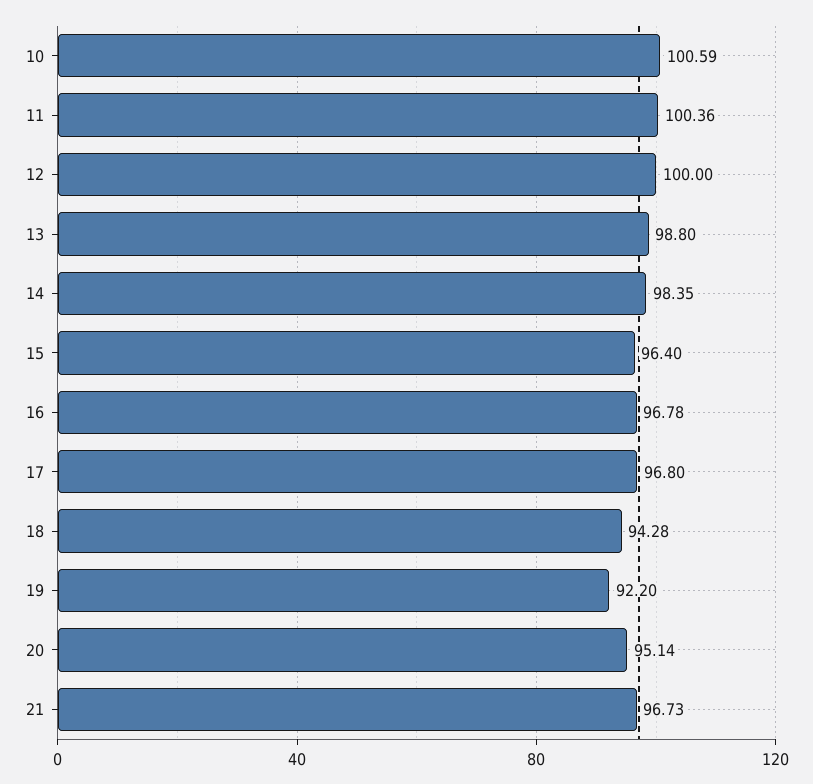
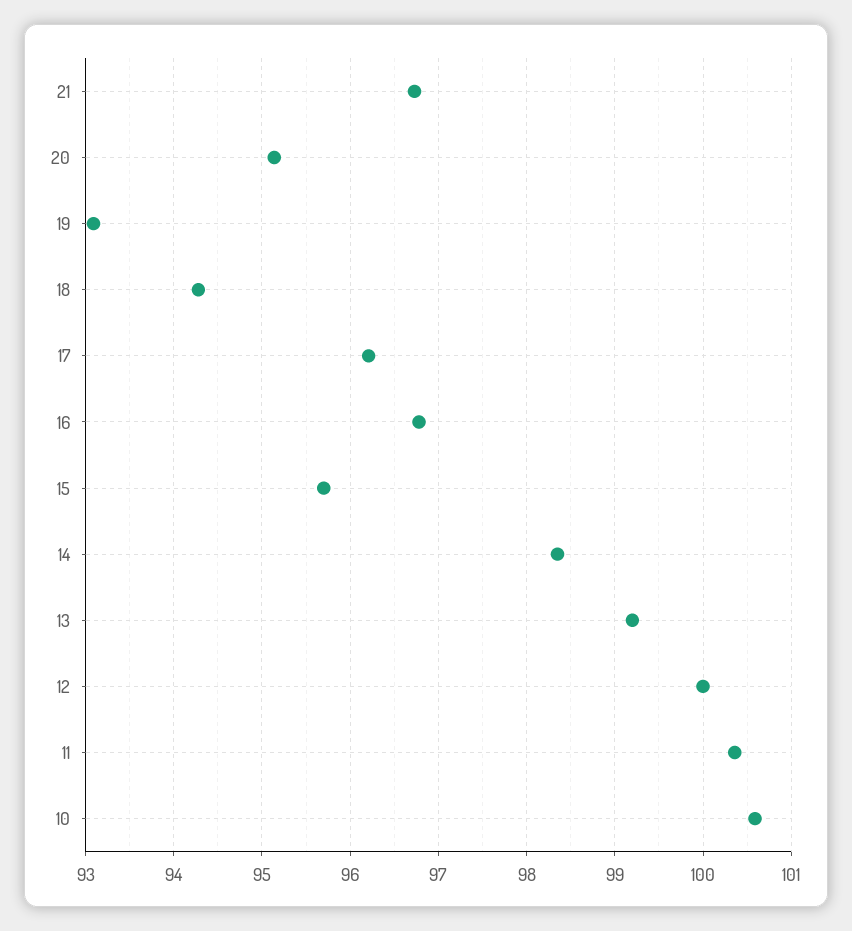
  {
    "10": 100.59,
    "11": 100.36,
    "12": 100,
-   "13": 98.8,
+   "13": 99.2,
    "14": 98.35,
-   "15": 96.4,
+   "15": 95.7,
    "16": 96.78,
-   "17": 96.8,
+   "17": 96.2,
    "18": 94.28,
-   "19": 92.2,
+   "19": 93.1,
    "20": 95.14,
    "21": 96.73
  }

